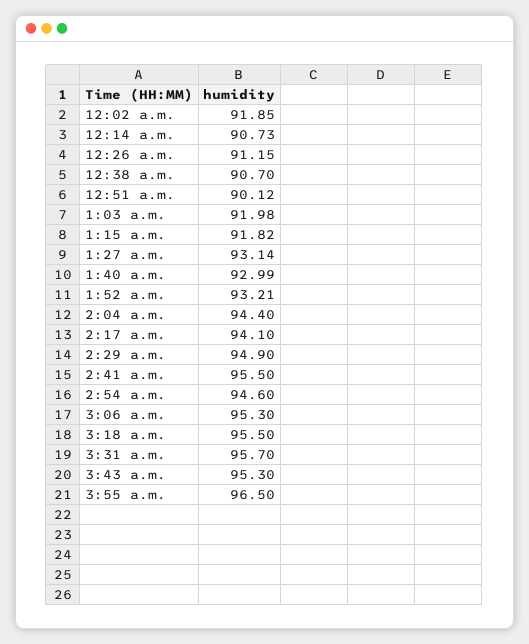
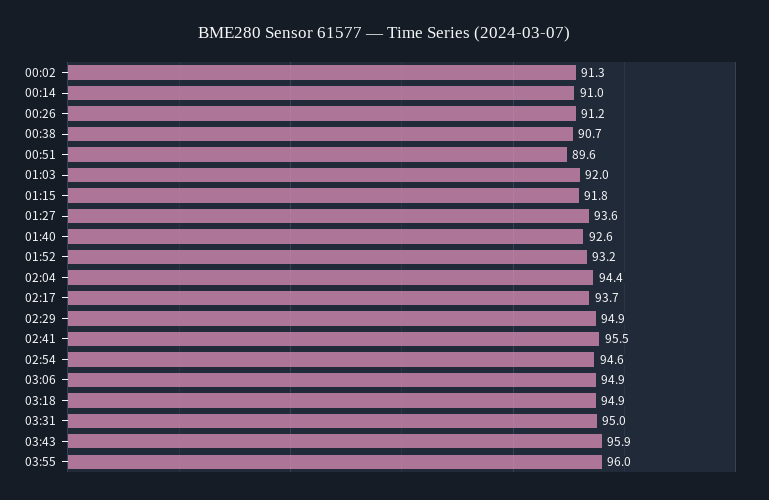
  {
-   "12:02 a.m.": 91.85,
+   "12:02 a.m.": 91.3,
-   "12:14 a.m.": 90.73,
+   "12:14 a.m.": 91,
    "12:26 a.m.": 91.15,
    "12:38 a.m.": 90.7,
-   "12:51 a.m.": 90.12,
+   "12:51 a.m.": 89.6,
    "1:03 a.m.": 91.98,
    "1:15 a.m.": 91.82,
-   "1:27 a.m.": 93.14,
+   "1:27 a.m.": 93.6,
-   "1:40 a.m.": 92.99,
+   "1:40 a.m.": 92.6,
    "1:52 a.m.": 93.21,
    "2:04 a.m.": 94.4,
-   "2:17 a.m.": 94.1,
+   "2:17 a.m.": 93.7,
    "2:29 a.m.": 94.9,
    "2:41 a.m.": 95.5,
    "2:54 a.m.": 94.6,
-   "3:06 a.m.": 95.3,
+   "3:06 a.m.": 94.9,
-   "3:18 a.m.": 95.5,
+   "3:18 a.m.": 94.9,
-   "3:31 a.m.": 95.7,
+   "3:31 a.m.": 95,
-   "3:43 a.m.": 95.3,
+   "3:43 a.m.": 95.9,
-   "3:55 a.m.": 96.5
+   "3:55 a.m.": 96
  }

